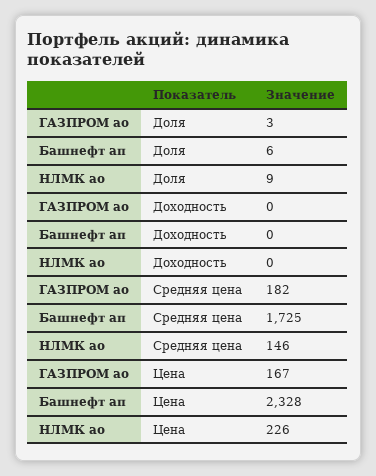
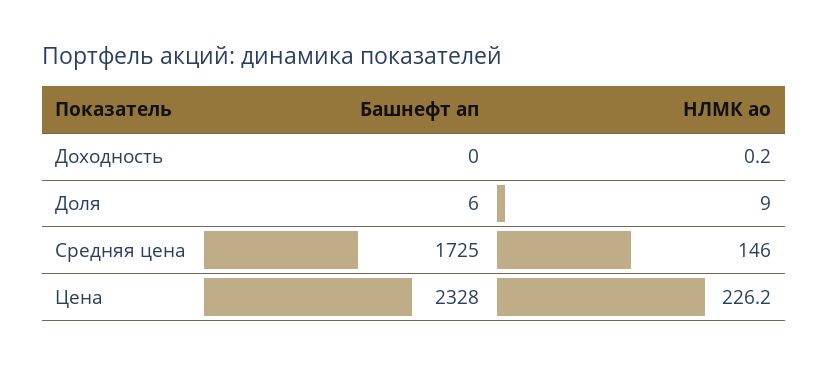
  {
-   "ГАЗПРОМ ао": {
-     "Доля": 3,
-     "Доходность": 0,
-     "Средняя цена": 182,
-     "Цена": 167
-   },
    "Башнефт ап": {
      "Доля": 6,
      "Доходность": 0,
      "Средняя цена": 1725,
      "Цена": 2328
    },
    "НЛМК ао": {
      "Доля": 9,
      "Доходность": 0.2,
      "Средняя цена": 146,
      "Цена": 226.2
    }
  }

